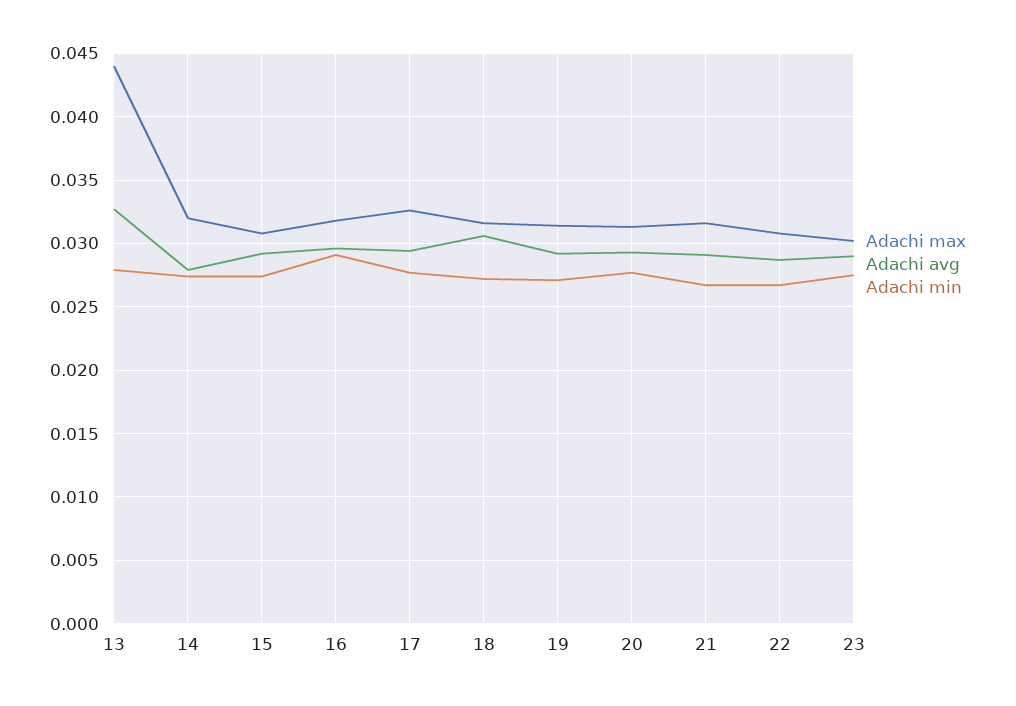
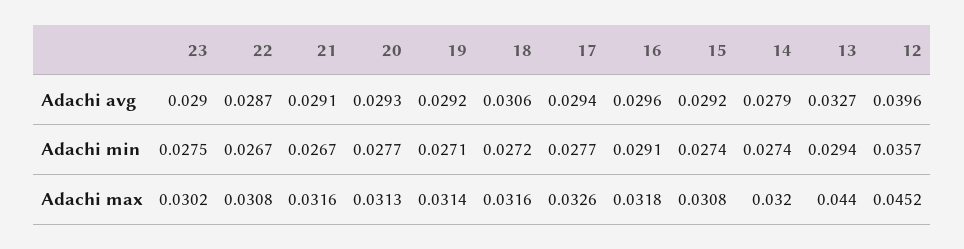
  {
    "Adachi max": {
      "13": 0.044,
      "14": 0.032,
      "15": 0.0308,
      "16": 0.0318,
      "17": 0.0326,
      "18": 0.0316,
      "19": 0.0314,
      "20": 0.0313,
      "21": 0.0316,
      "22": 0.0308,
-     "23": 0.0302
+     "23": 0.0302,
+     "12": 0.0452
    },
    "Adachi avg": {
      "13": 0.0327,
      "14": 0.0279,
      "15": 0.0292,
      "16": 0.0296,
      "17": 0.0294,
      "18": 0.0306,
      "19": 0.0292,
      "20": 0.0293,
      "21": 0.0291,
      "22": 0.0287,
-     "23": 0.029
+     "23": 0.029,
+     "12": 0.0396
    },
    "Adachi min": {
-     "13": 0.028,
+     "13": 0.0294,
      "14": 0.0274,
      "15": 0.0274,
      "16": 0.0291,
      "17": 0.0277,
      "18": 0.0272,
      "19": 0.0271,
      "20": 0.0277,
      "21": 0.0267,
      "22": 0.0267,
-     "23": 0.0275
+     "23": 0.0275,
+     "12": 0.0357
    }
  }

